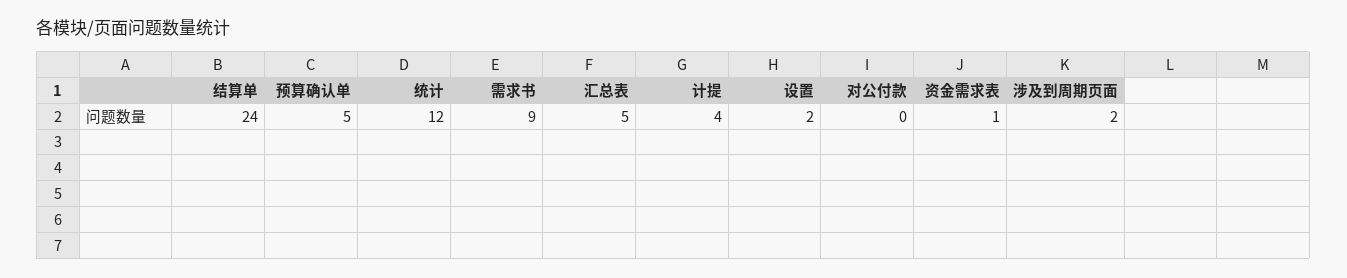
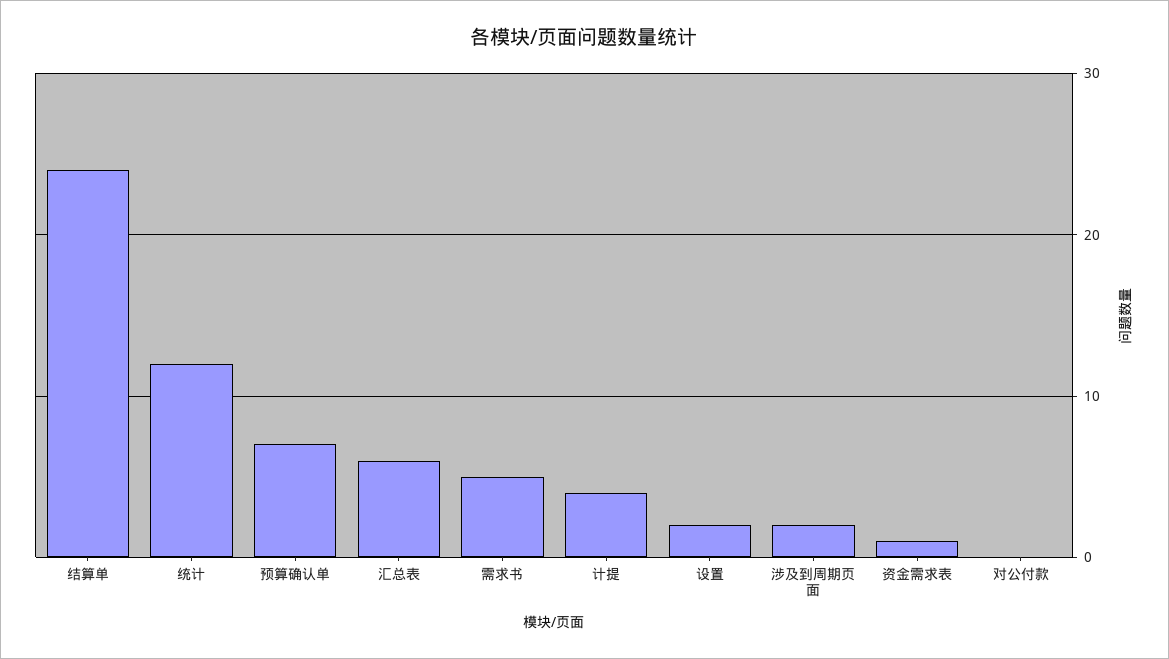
  {
    "结算单": 24,
-   "预算确认单": 5,
+   "预算确认单": 7,
    "统计": 12,
-   "需求书": 9,
+   "需求书": 5,
-   "汇总表": 5,
+   "汇总表": 6,
    "计提": 4,
    "设置": 2,
    "对公付款": 0,
    "资金需求表": 1,
    "涉及到周期页面": 2
  }

